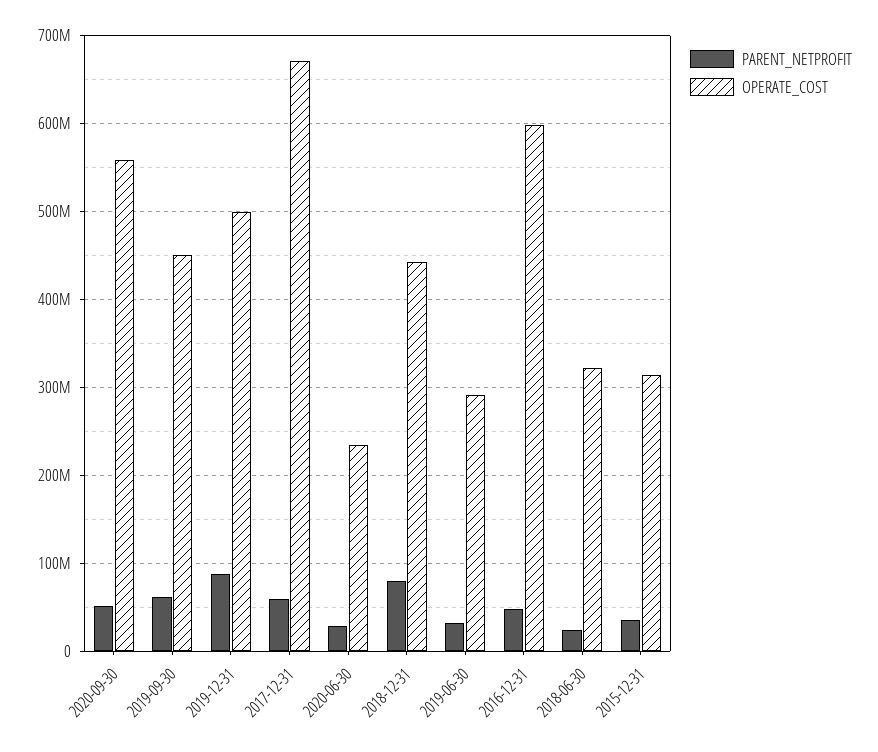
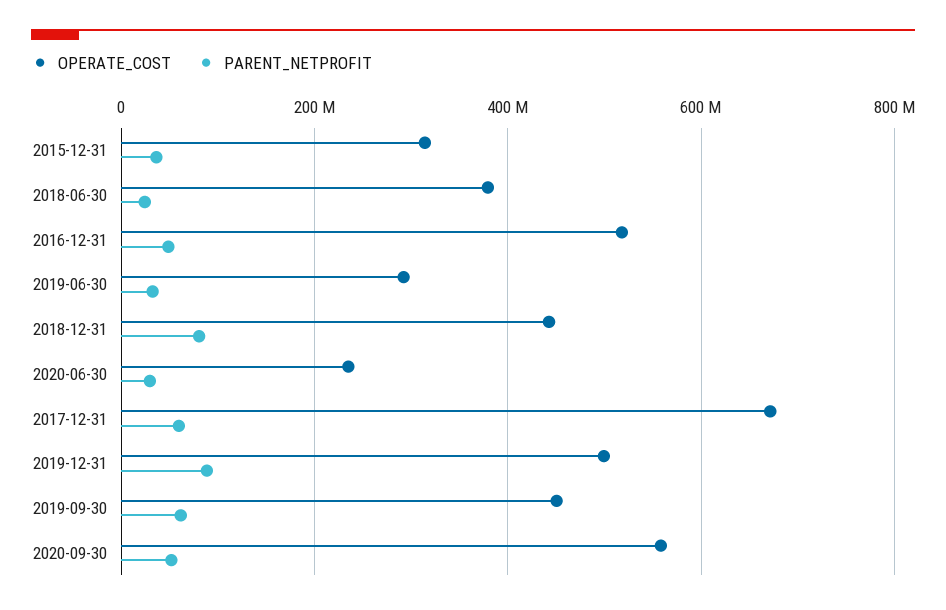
  {
    "PARENT_NETPROFIT": {
      "2020-09-30": 50000000,
      "2019-09-30": 60000000,
      "2019-12-31": 90000000,
      "2017-12-31": 60000000,
      "2020-06-30": 30000000,
      "2018-12-31": 80000000,
      "2019-06-30": 30000000,
      "2016-12-31": 50000000,
      "2018-06-30": 20000000,
      "2015-12-31": 40000000
    },
    "OPERATE_COST": {
      "2020-09-30": 560000000,
      "2019-09-30": 450000000,
      "2019-12-31": 500000000,
      "2017-12-31": 670000000,
      "2020-06-30": 230000000,
      "2018-12-31": 440000000,
      "2019-06-30": 290000000,
-     "2016-12-31": 600000000,
+     "2016-12-31": 520000000,
-     "2018-06-30": 320000000,
+     "2018-06-30": 380000000,
      "2015-12-31": 310000000
    }
  }

